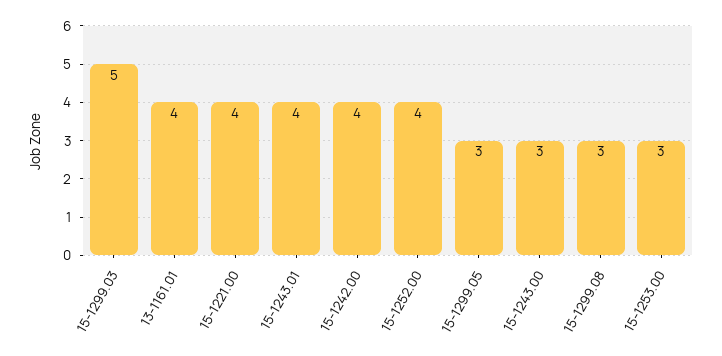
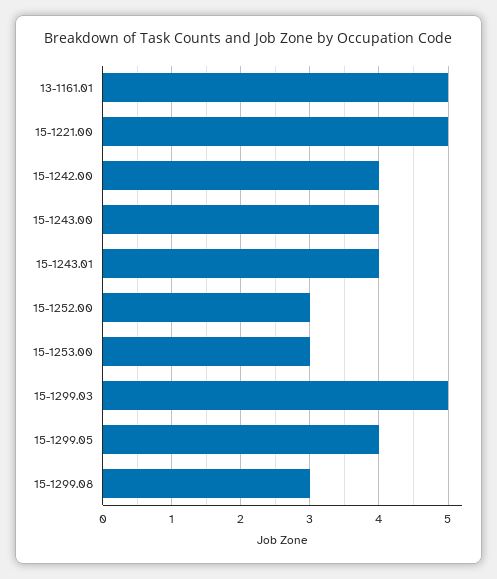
  {
    "15-1299.03": 5,
-   "13-1161.01": 4,
+   "13-1161.01": 5,
-   "15-1221.00": 4,
+   "15-1221.00": 5,
    "15-1243.01": 4,
    "15-1242.00": 4,
-   "15-1252.00": 4,
+   "15-1252.00": 3,
-   "15-1299.05": 3,
+   "15-1299.05": 4,
-   "15-1243.00": 3,
+   "15-1243.00": 4,
    "15-1299.08": 3,
    "15-1253.00": 3
  }

